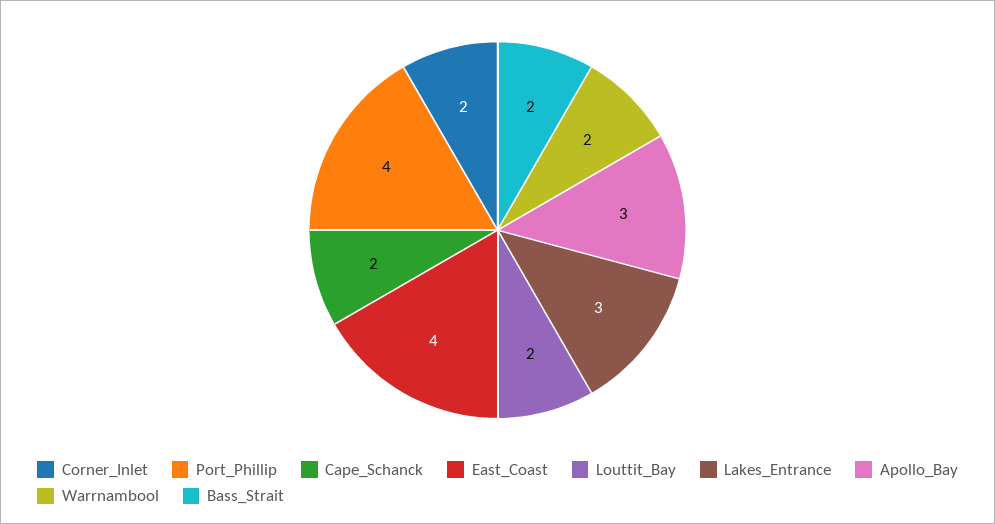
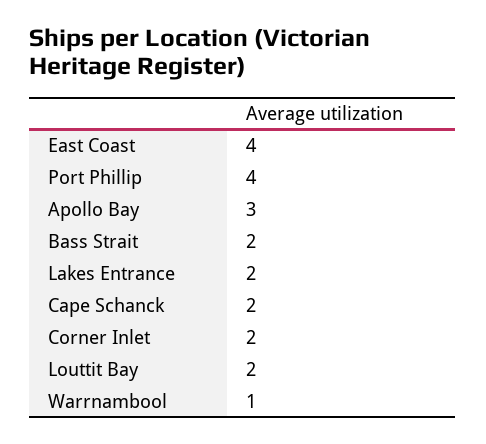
  {
    "Corner_Inlet": 2,
    "Port_Phillip": 4,
    "Cape_Schanck": 2,
    "East_Coast": 4,
    "Louttit_Bay": 2,
-   "Lakes_Entrance": 3,
+   "Lakes_Entrance": 2,
    "Apollo_Bay": 3,
-   "Warrnambool": 2,
+   "Warrnambool": 1,
    "Bass_Strait": 2
  }

